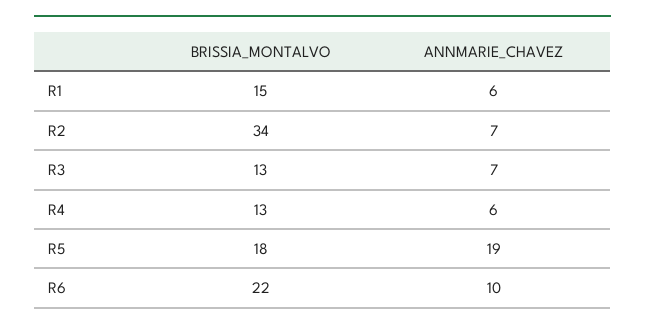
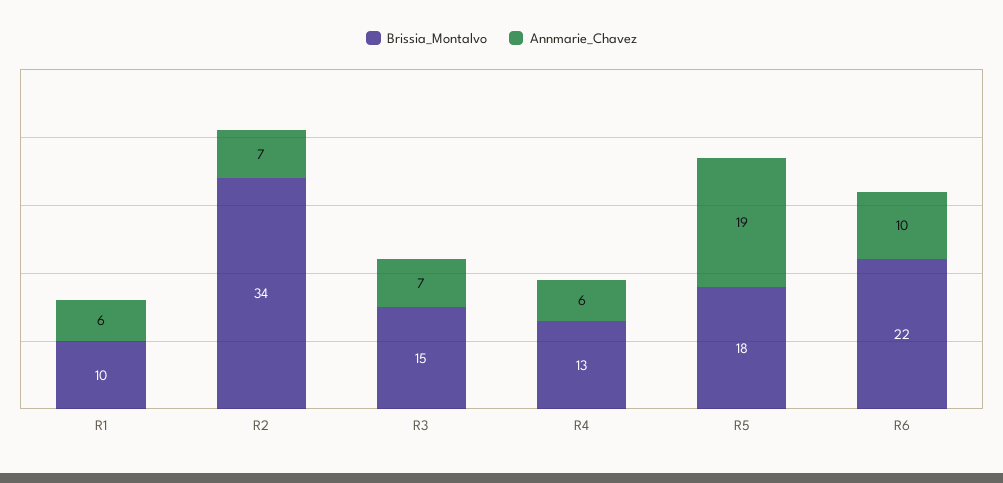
  {
    "BRISSIA_MONTALVO": {
-     "R1": 15,
+     "R1": 10,
      "R2": 34,
-     "R3": 13,
+     "R3": 15,
      "R4": 13,
      "R5": 18,
      "R6": 22
    },
    "ANNMARIE_CHAVEZ": {
      "R1": 6,
      "R2": 7,
      "R3": 7,
      "R4": 6,
      "R5": 19,
      "R6": 10
    }
  }

